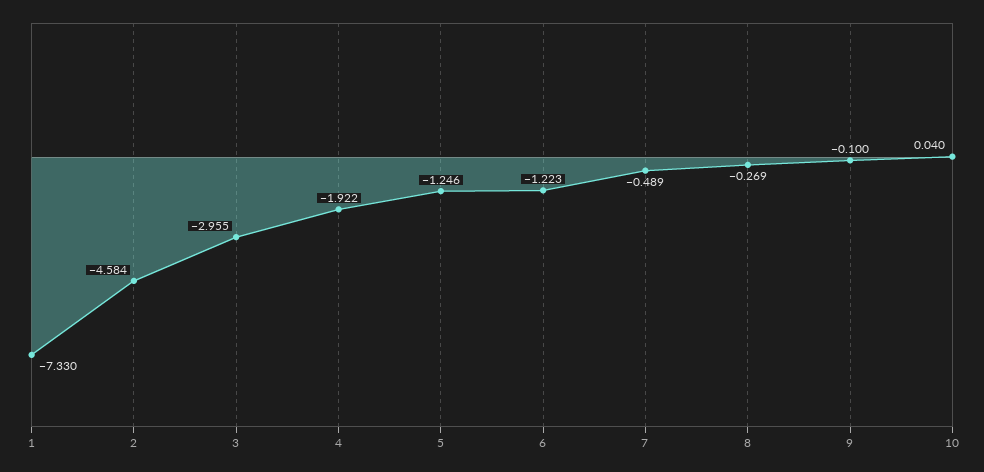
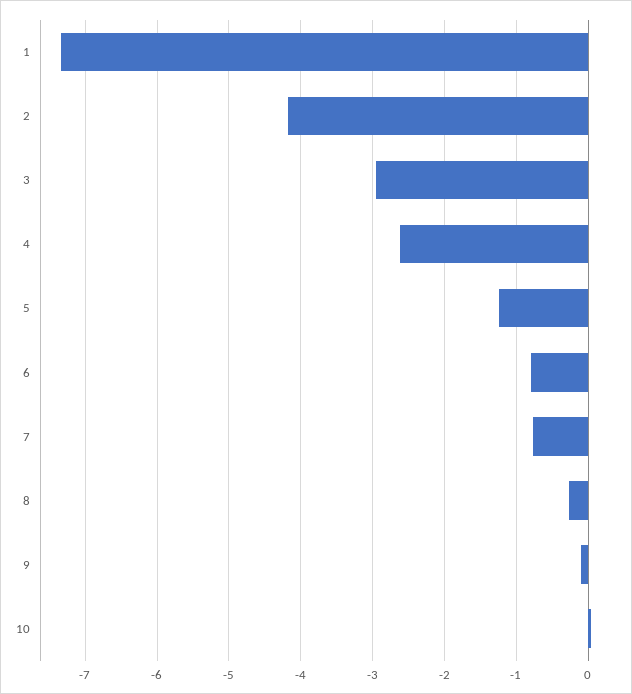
  {
    "1": -7.33,
-   "2": -4.584,
+   "2": -4.2,
    "3": -2.955,
-   "4": -1.922,
+   "4": -2.6,
    "5": -1.246,
-   "6": -1.223,
+   "6": -0.8,
-   "7": -0.489,
+   "7": -0.8,
    "8": -0.269,
    "9": -0.1,
    "10": 0.04
  }

